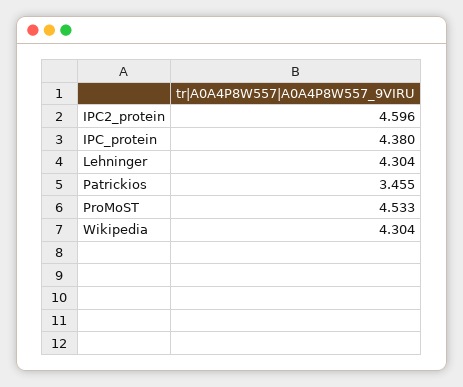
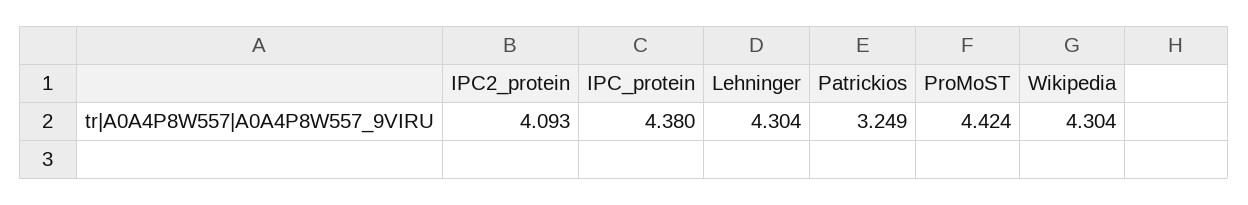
  {
-   "IPC2_protein": 4.596,
+   "IPC2_protein": 4.093,
    "IPC_protein": 4.38,
    "Lehninger": 4.304,
-   "Patrickios": 3.455,
+   "Patrickios": 3.249,
-   "ProMoST": 4.533,
+   "ProMoST": 4.424,
    "Wikipedia": 4.304
  }

